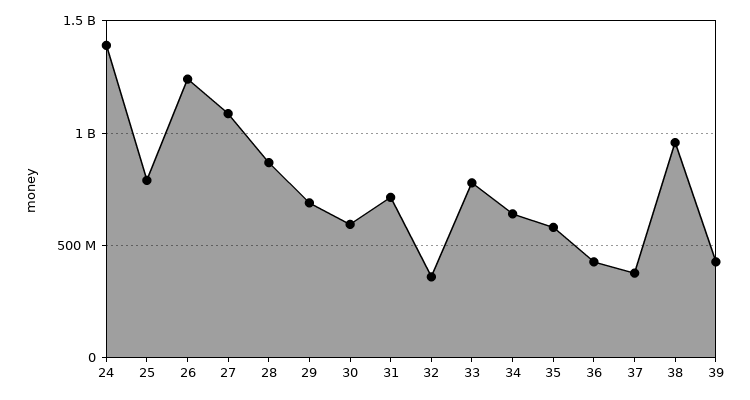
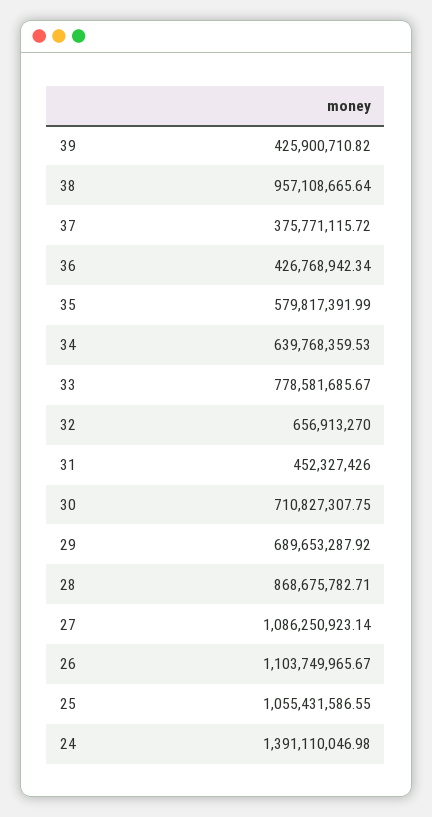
  {
    "24": 1391110046.98,
-   "25": 800000000,
+   "25": 1055431586.55,
-   "26": 1250000000,
+   "26": 1103749965.67,
    "27": 1086250923.14,
    "28": 868675782.71,
    "29": 689653287.92,
-   "30": 600000000,
+   "30": 710827307.75,
-   "31": 700000000,
+   "31": 452327426,
-   "32": 350000000,
+   "32": 656913270,
    "33": 778581685.67,
    "34": 639768359.53,
    "35": 579817391.99,
    "36": 426768942.34,
    "37": 375771115.72,
    "38": 957108665.64,
    "39": 425900710.82
  }

